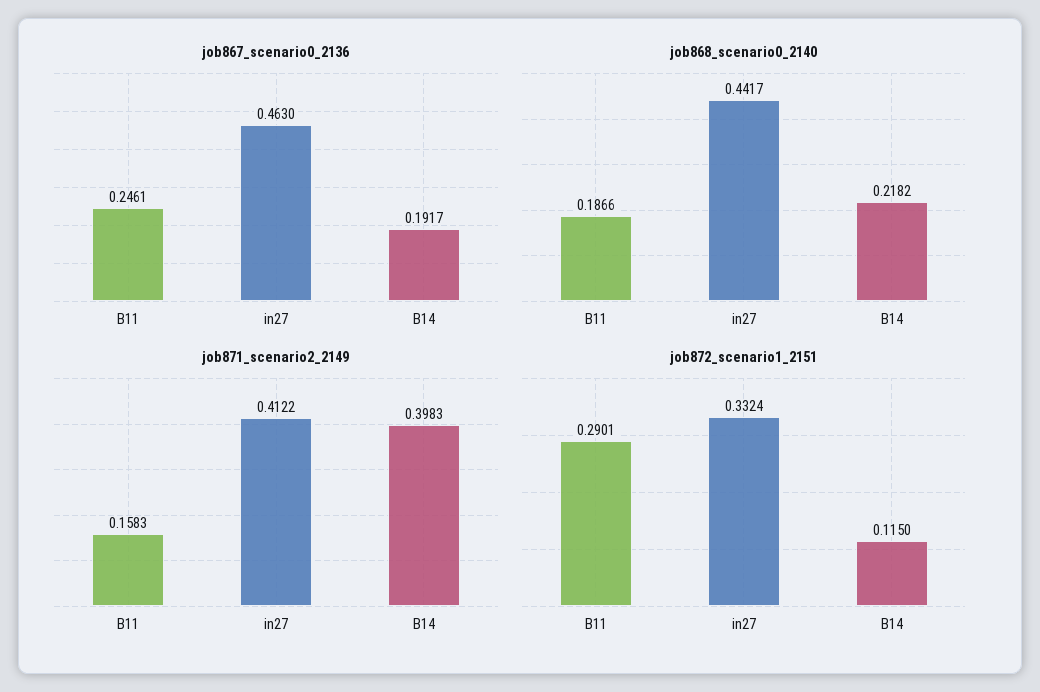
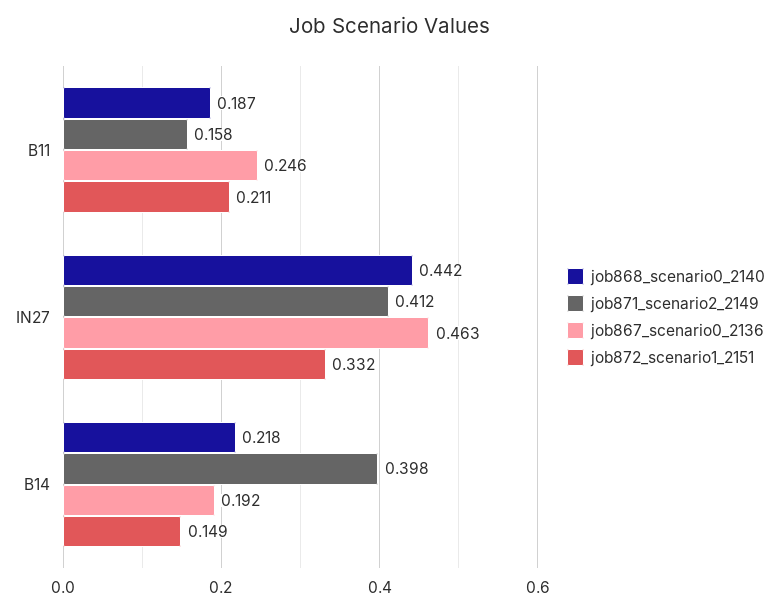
  {
    "job867_scenario0_2136": {
      "B11": 0.2461,
      "in27": 0.463,
      "B14": 0.1917
    },
    "job868_scenario0_2140": {
      "B11": 0.1866,
      "in27": 0.4417,
      "B14": 0.2182
    },
    "job871_scenario2_2149": {
      "B11": 0.1583,
      "in27": 0.4122,
      "B14": 0.3983
    },
    "job872_scenario1_2151": {
-     "B11": 0.2901,
+     "B11": 0.211,
      "in27": 0.3324,
-     "B14": 0.115
+     "B14": 0.149
    }
  }

